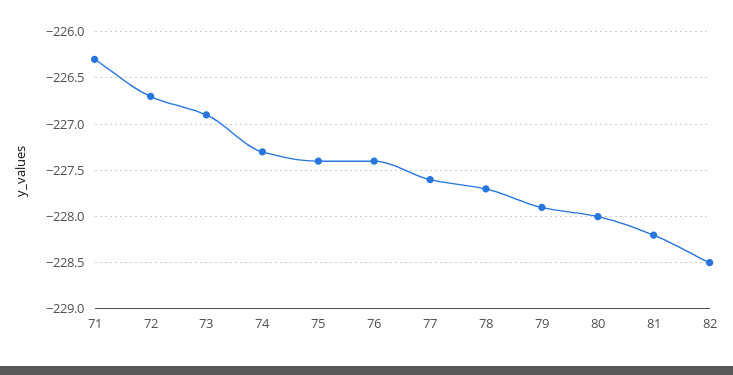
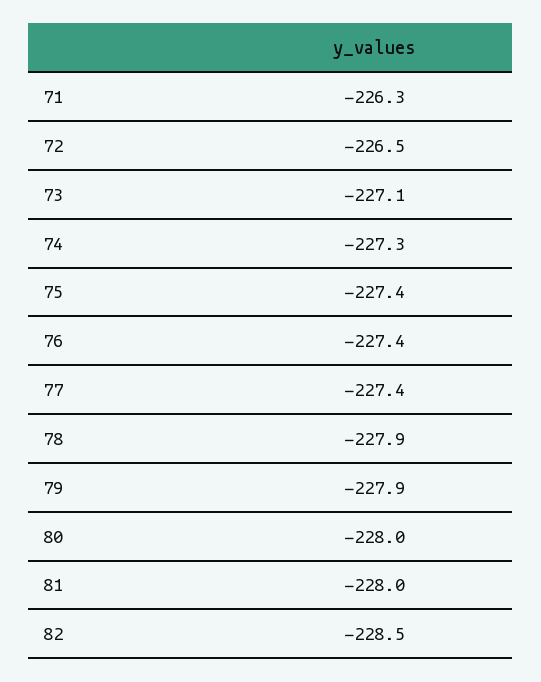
  {
    "71": -226.3,
-   "72": -226.7,
+   "72": -226.5,
-   "73": -226.9,
+   "73": -227.1,
    "74": -227.3,
    "75": -227.4,
    "76": -227.4,
-   "77": -227.6,
+   "77": -227.4,
-   "78": -227.7,
+   "78": -227.9,
    "79": -227.9,
    "80": -228,
-   "81": -228.2,
+   "81": -228,
    "82": -228.5
  }

